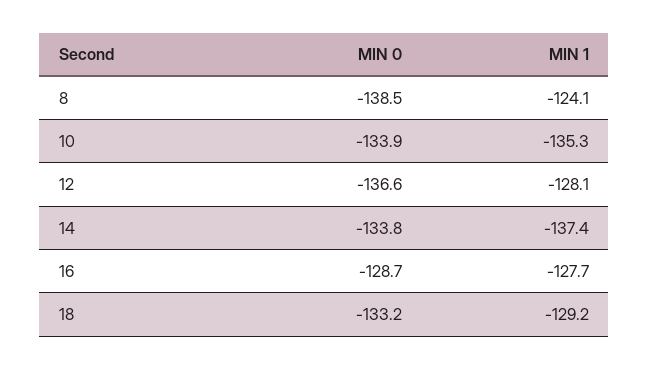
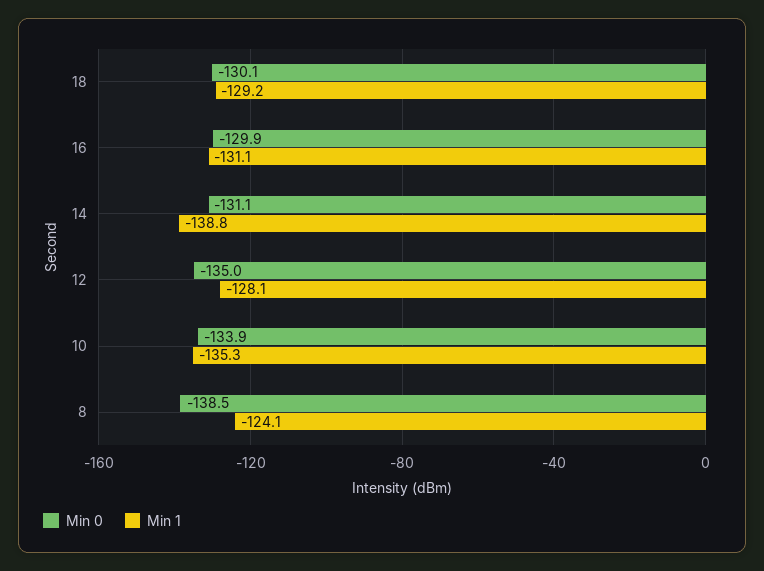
  {
    "MIN 0": {
      "8": -138.5,
      "10": -133.9,
-     "12": -136.6,
+     "12": -135,
-     "14": -133.8,
+     "14": -131.1,
-     "16": -128.7,
+     "16": -129.9,
-     "18": -133.2
+     "18": -130.1
    },
    "MIN 1": {
      "8": -124.1,
      "10": -135.3,
      "12": -128.1,
-     "14": -137.4,
+     "14": -138.8,
-     "16": -127.7,
+     "16": -131.1,
      "18": -129.2
    }
  }

